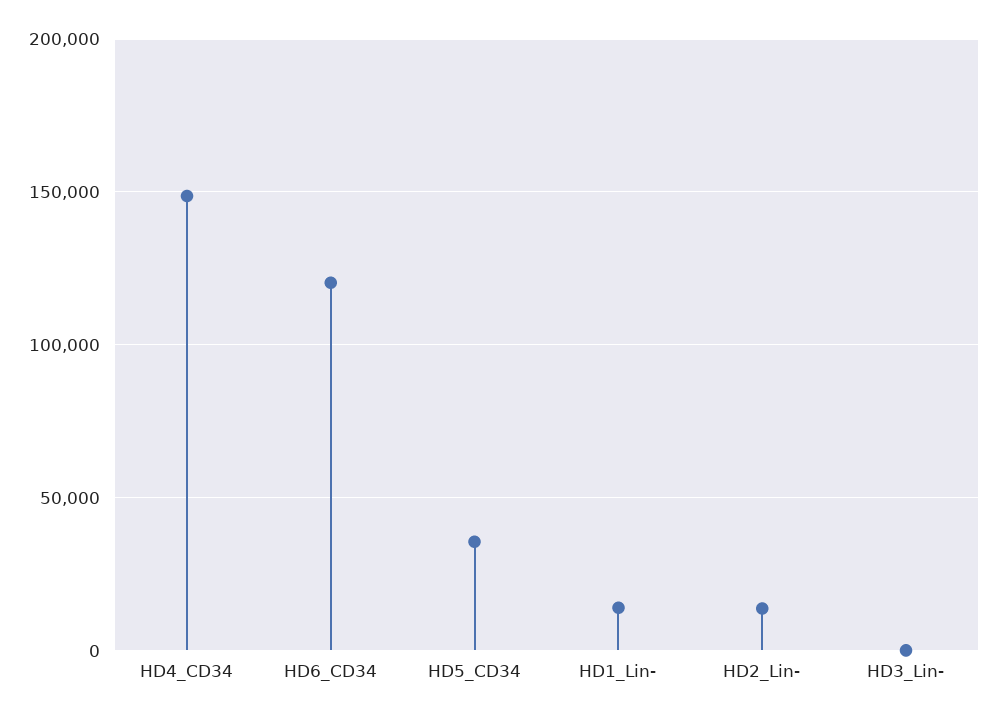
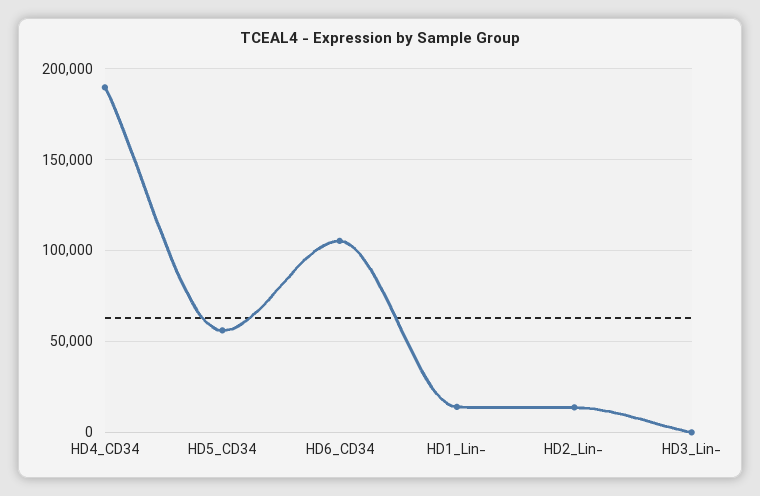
  {
-   "HD4_CD34": 150000,
+   "HD4_CD34": 190000,
-   "HD6_CD34": 120000,
+   "HD6_CD34": 105000,
-   "HD5_CD34": 35000,
+   "HD5_CD34": 55000,
    "HD1_Lin-": 15000,
    "HD2_Lin-": 15000,
    "HD3_Lin-": 0
  }

